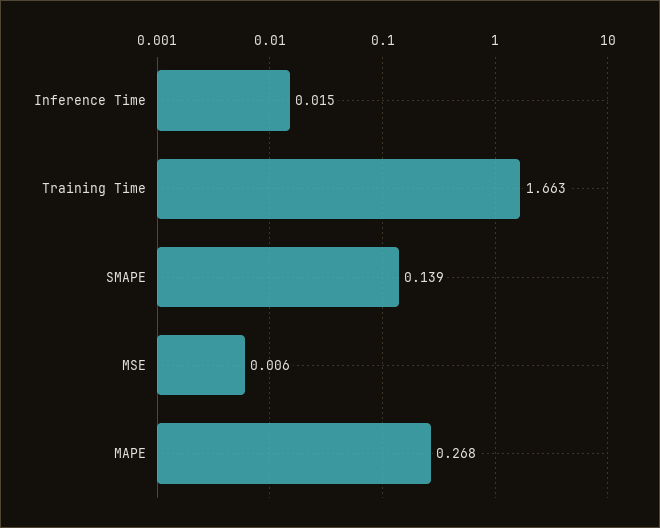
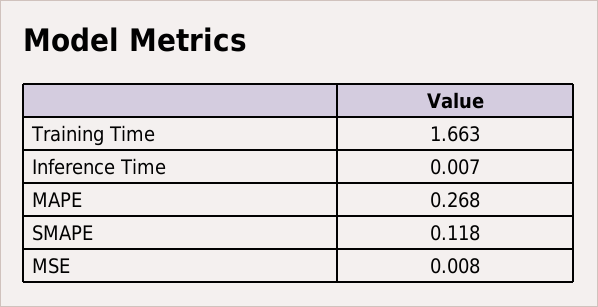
  {
-   "Inference Time": 0.015,
+   "Inference Time": 0.007,
    "Training Time": 1.663,
-   "SMAPE": 0.139,
+   "SMAPE": 0.118,
-   "MSE": 0.006,
+   "MSE": 0.008,
    "MAPE": 0.268
  }

